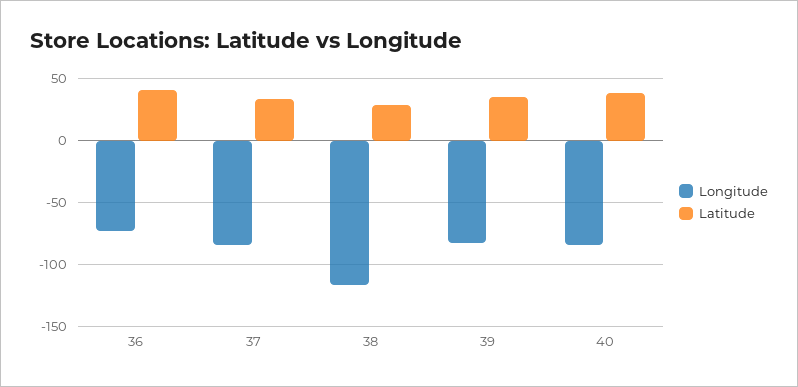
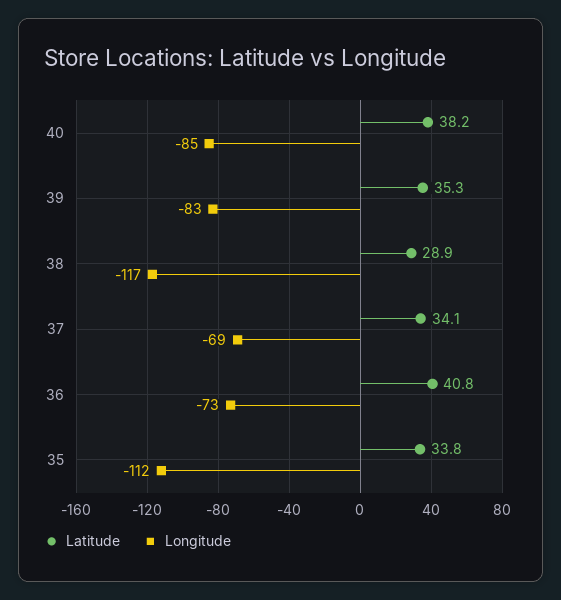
  {
    "Longitude": {
      "36": -73,
-     "37": -85,
+     "37": -69,
      "38": -117,
      "39": -83,
-     "40": -85
+     "40": -85,
+     "35": -112
    },
    "Latitude": {
      "36": 40.8,
      "37": 34.1,
      "38": 28.9,
      "39": 35.3,
-     "40": 38.2
+     "40": 38.2,
+     "35": 33.8
    }
  }

